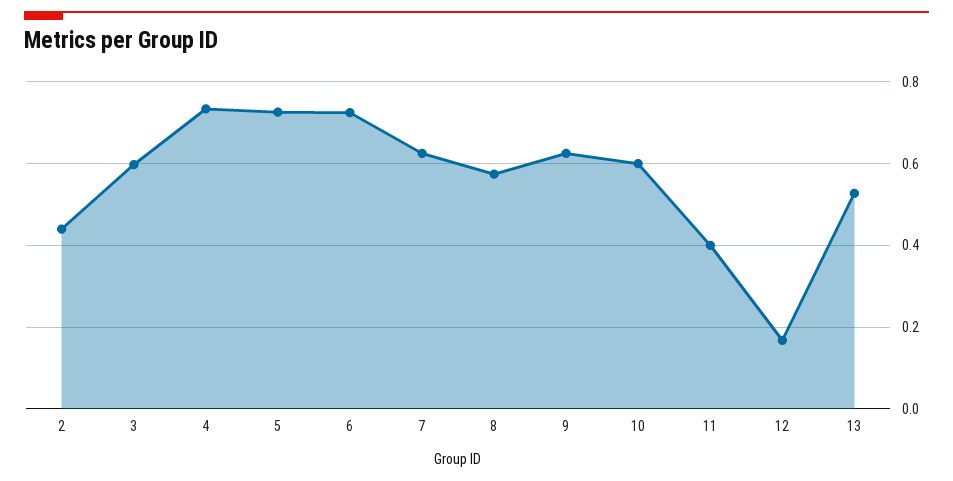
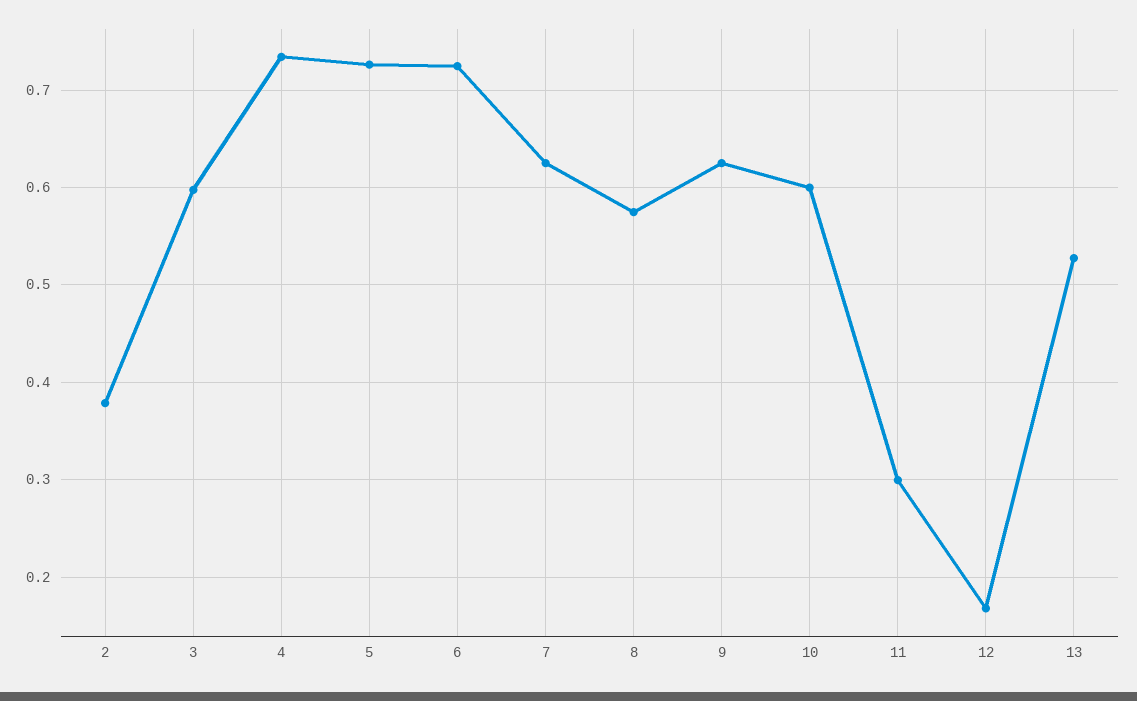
  {
-   "2": 0.44,
+   "2": 0.38,
    "3": 0.6,
    "4": 0.73,
    "5": 0.73,
    "6": 0.72,
    "7": 0.63,
    "8": 0.57,
    "9": 0.63,
    "10": 0.6,
-   "11": 0.4,
+   "11": 0.3,
    "12": 0.17,
    "13": 0.53
  }

